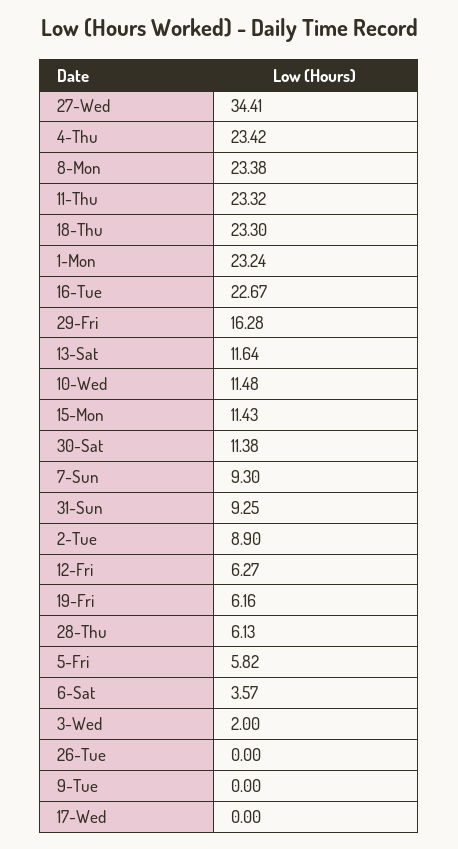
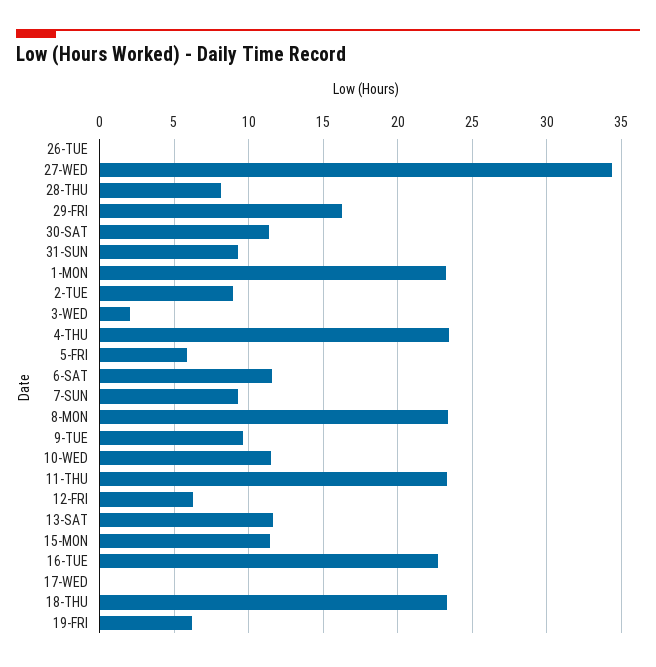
  {
    "27-Wed": 34.41,
    "4-Thu": 23.42,
    "8-Mon": 23.38,
    "11-Thu": 23.32,
    "18-Thu": 23.3,
    "1-Mon": 23.24,
    "16-Tue": 22.67,
    "29-Fri": 16.28,
    "13-Sat": 11.64,
    "10-Wed": 11.48,
    "15-Mon": 11.43,
    "30-Sat": 11.38,
    "7-Sun": 9.3,
    "31-Sun": 9.25,
    "2-Tue": 8.9,
    "12-Fri": 6.27,
    "19-Fri": 6.16,
-   "28-Thu": 6.13,
+   "28-Thu": 8,
    "5-Fri": 5.82,
-   "6-Sat": 3.57,
+   "6-Sat": 11.5,
    "3-Wed": 2,
    "26-Tue": 0,
-   "9-Tue": 0,
+   "9-Tue": 9.5,
    "17-Wed": 0
  }

